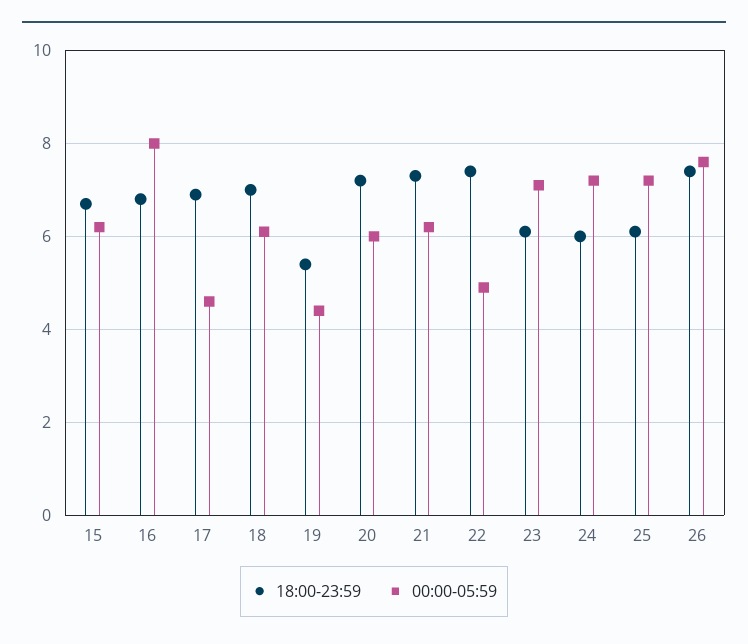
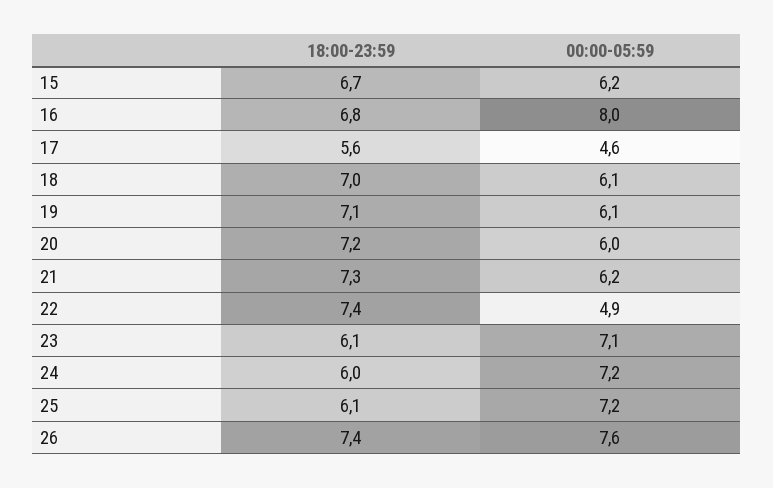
  {
    "18:00-23:59": {
      "15": 6.7,
      "16": 6.8,
-     "17": 7,
+     "17": 5.6,
      "18": 7,
-     "19": 5.5,
+     "19": 7.1,
      "20": 7.2,
      "21": 7.3,
      "22": 7.4,
      "23": 6.1,
      "24": 6,
      "25": 6.1,
      "26": 7.4
    },
    "00:00-05:59": {
      "15": 6.2,
      "16": 8,
      "17": 4.6,
      "18": 6.1,
-     "19": 4.5,
+     "19": 6.1,
      "20": 6,
      "21": 6.2,
      "22": 4.9,
      "23": 7.1,
      "24": 7.2,
      "25": 7.2,
      "26": 7.6
    }
  }

